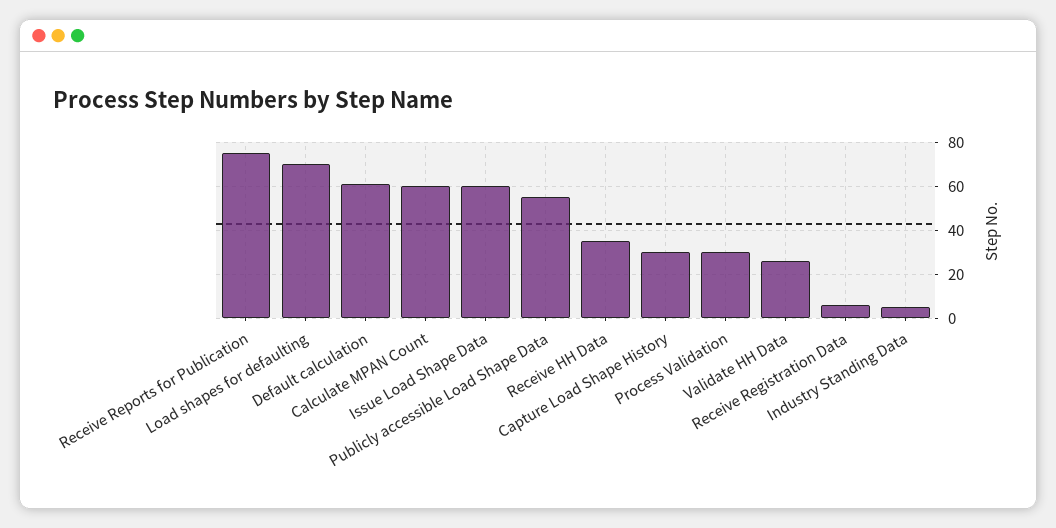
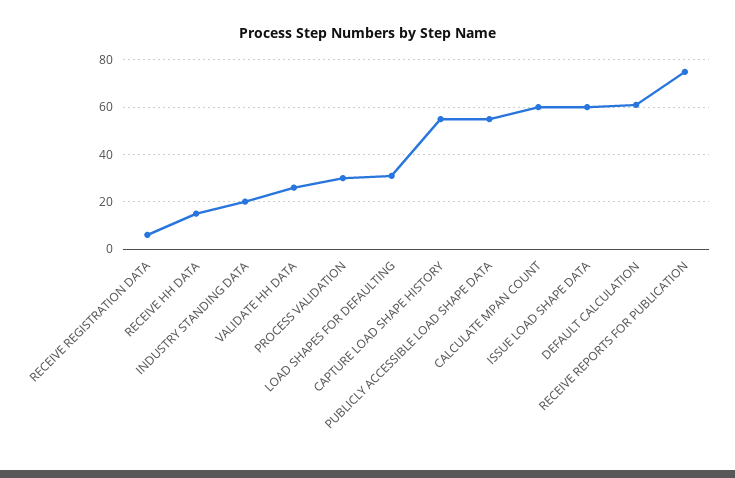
  {
    "Receive Reports for Publication": 75,
-   "Load shapes for defaulting": 70,
+   "Load shapes for defaulting": 30,
    "Default calculation": 60,
    "Calculate MPAN Count": 60,
    "Issue Load Shape Data": 60,
    "Publicly accessible Load Shape Data": 55,
-   "Receive HH Data": 35,
+   "Receive HH Data": 15,
-   "Capture Load Shape History": 30,
+   "Capture Load Shape History": 55,
    "Process Validation": 30,
    "Validate HH Data": 25,
    "Receive Registration Data": 5,
-   "Industry Standing Data": 5
+   "Industry Standing Data": 20
  }

